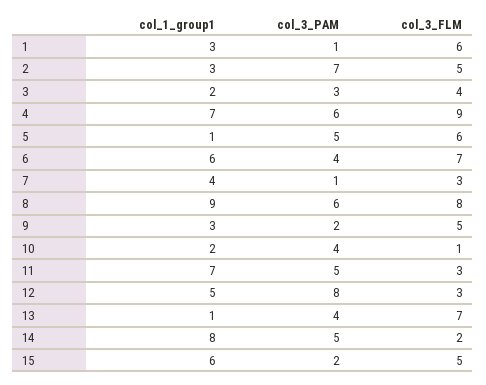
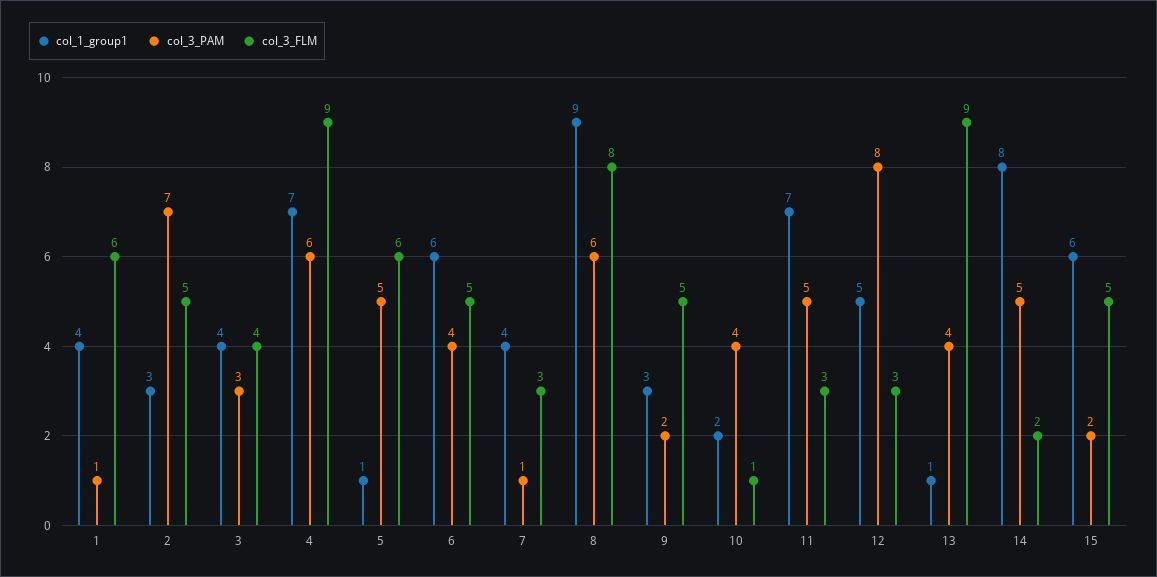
  {
    "col_1_group1": {
-     "1": 3,
+     "1": 4,
      "2": 3,
-     "3": 2,
+     "3": 4,
      "4": 7,
      "5": 1,
      "6": 6,
      "7": 4,
      "8": 9,
      "9": 3,
      "10": 2,
      "11": 7,
      "12": 5,
      "13": 1,
      "14": 8,
      "15": 6
    },
    "col_3_PAM": {
      "1": 1,
      "2": 7,
      "3": 3,
      "4": 6,
      "5": 5,
      "6": 4,
      "7": 1,
      "8": 6,
      "9": 2,
      "10": 4,
      "11": 5,
      "12": 8,
      "13": 4,
      "14": 5,
      "15": 2
    },
    "col_3_FLM": {
      "1": 6,
      "2": 5,
      "3": 4,
      "4": 9,
      "5": 6,
-     "6": 7,
+     "6": 5,
      "7": 3,
      "8": 8,
      "9": 5,
      "10": 1,
      "11": 3,
      "12": 3,
-     "13": 7,
+     "13": 9,
      "14": 2,
      "15": 5
    }
  }

